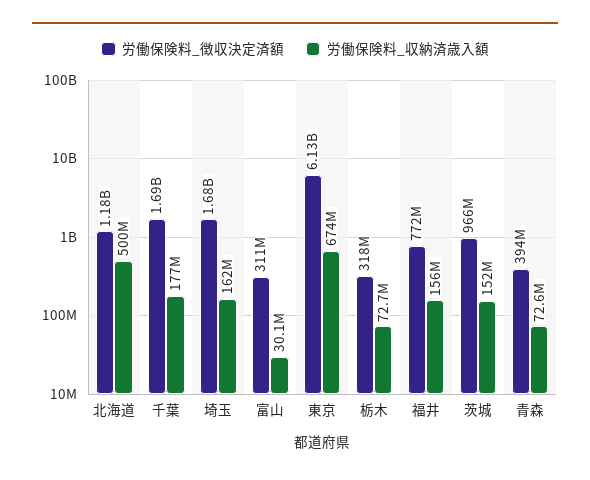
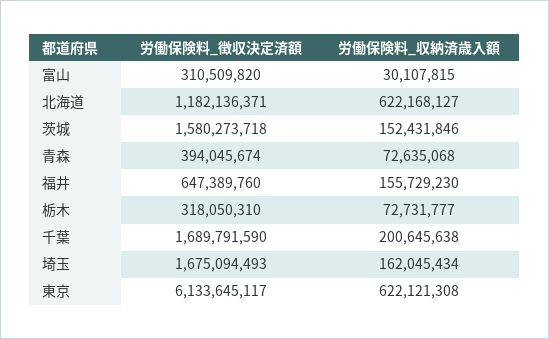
  {
    "労働保険料_徴収決定済額": {
      "北海道": 1182136371,
      "千葉": 1689791590,
      "埼玉": 1675094493,
      "富山": 310509820,
      "東京": 6133645117,
      "栃木": 318050310,
-     "福井": 772000000,
+     "福井": 647389760,
-     "茨城": 966000000,
+     "茨城": 1580273718,
      "青森": 394045674
    },
    "労働保険料_収納済歳入額": {
-     "北海道": 500000000,
+     "北海道": 622168127,
-     "千葉": 177000000,
+     "千葉": 200645638,
      "埼玉": 162045434,
      "富山": 30107815,
-     "東京": 674000000,
+     "東京": 622121308,
      "栃木": 72731777,
      "福井": 155729230,
      "茨城": 152431846,
      "青森": 72635068
    }
  }

